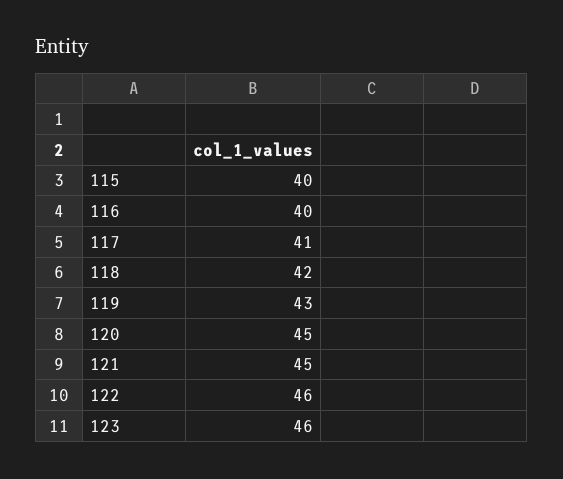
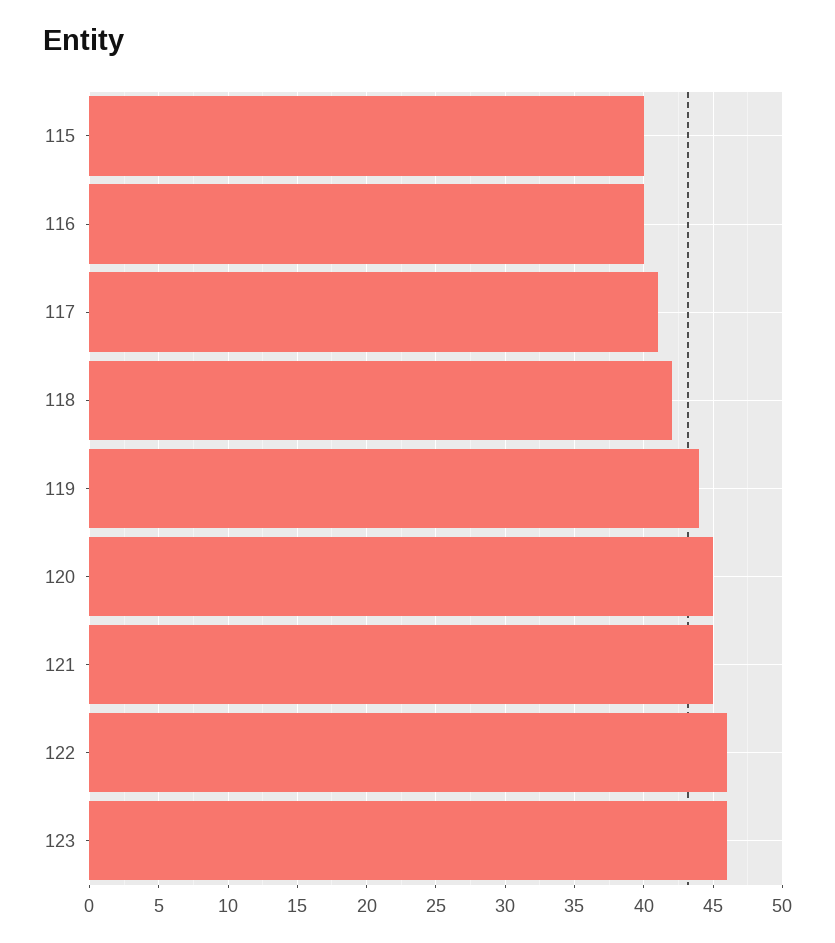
  {
    "115": 40,
    "116": 40,
    "117": 41,
    "118": 42,
-   "119": 43,
+   "119": 44,
    "120": 45,
    "121": 45,
    "122": 46,
    "123": 46
  }

